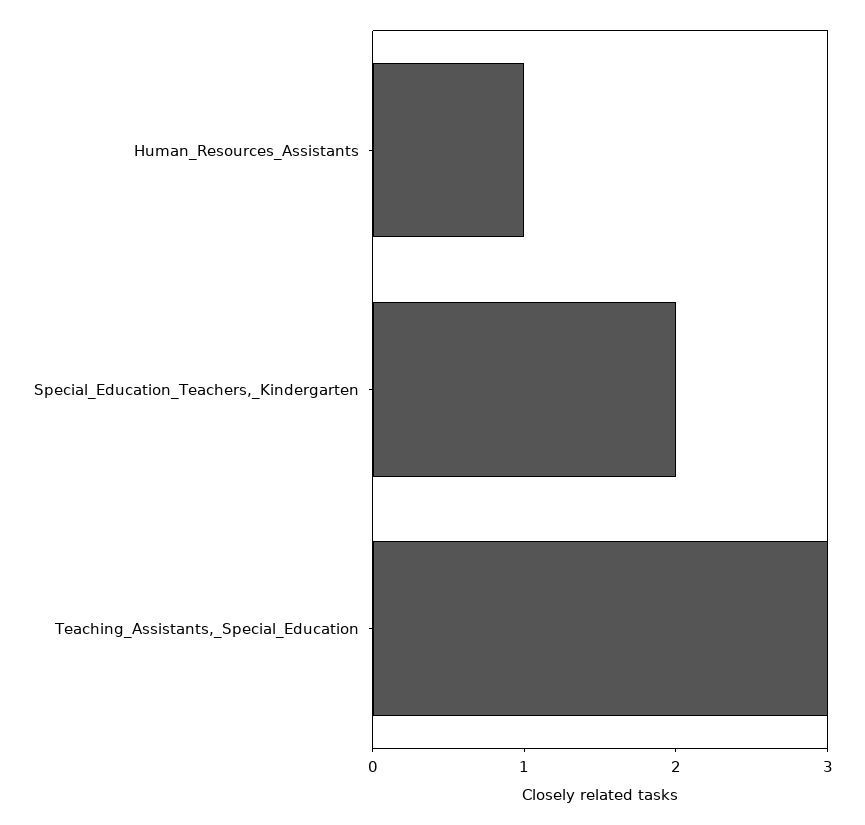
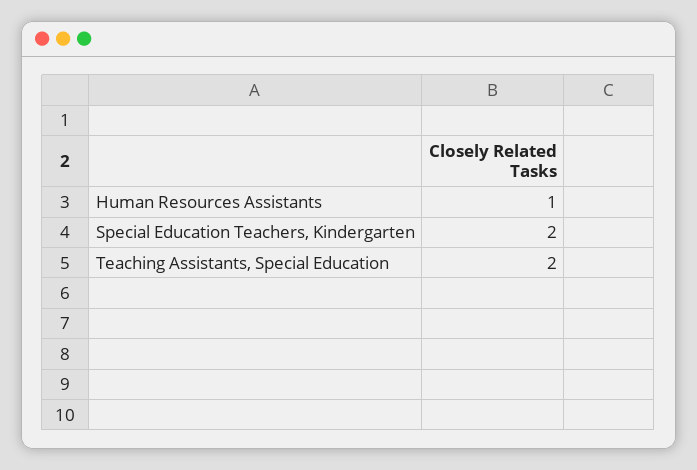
  {
    "Human_Resources_Assistants": 1,
    "Special_Education_Teachers,_Kindergarten": 2,
-   "Teaching_Assistants,_Special_Education": 3
+   "Teaching_Assistants,_Special_Education": 2
  }

